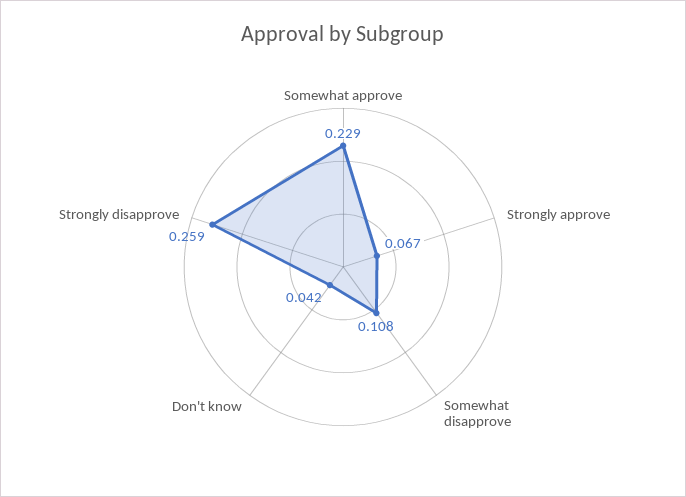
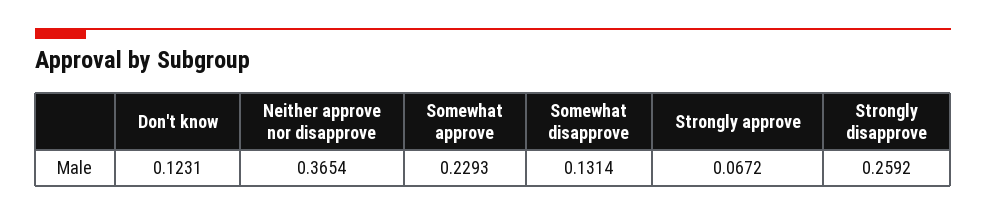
  {
    "Somewhat approve": 0.2293,
    "Strongly approve": 0.0672,
-   "Somewhat disapprove": 0.108,
+   "Somewhat disapprove": 0.1314,
-   "Don't know": 0.042,
+   "Don't know": 0.1231,
-   "Strongly disapprove": 0.2592
+   "Strongly disapprove": 0.2592,
+   "Neither approve nor disapprove": 0.3654
  }

